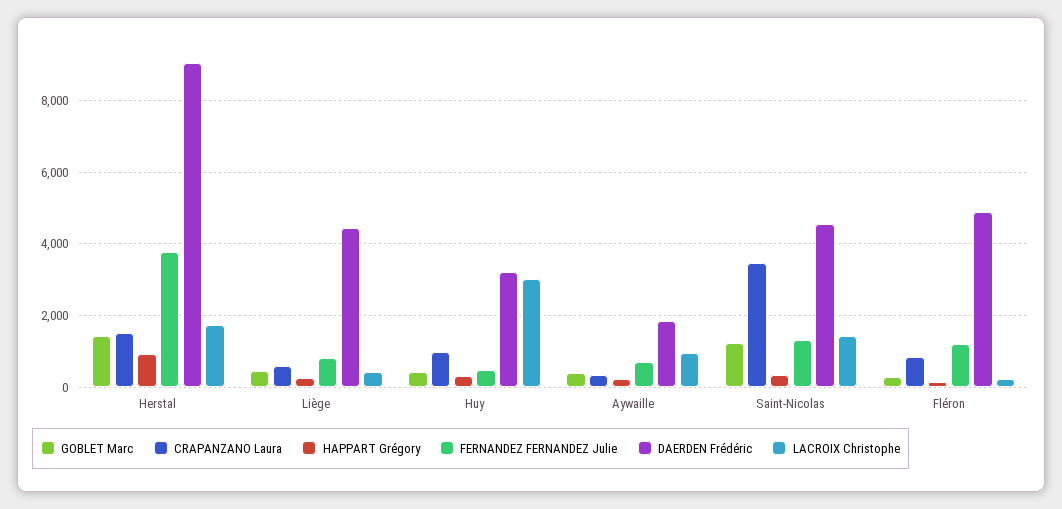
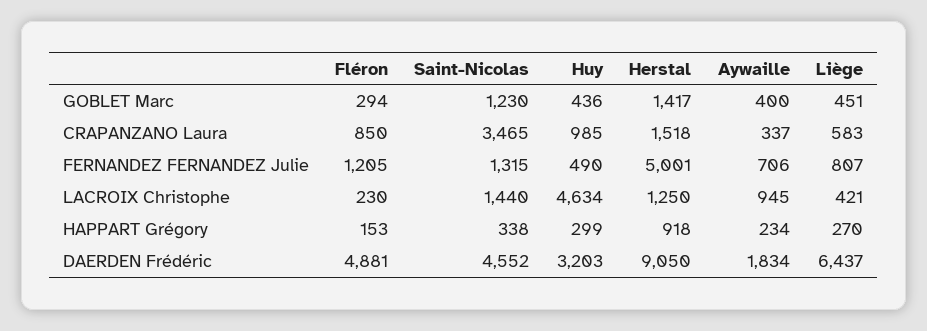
  {
    "GOBLET Marc": {
      "Herstal": 1417,
      "Liège": 451,
      "Huy": 436,
      "Aywaille": 400,
      "Saint-Nicolas": 1230,
      "Fléron": 294
    },
    "CRAPANZANO Laura": {
      "Herstal": 1518,
      "Liège": 583,
      "Huy": 985,
      "Aywaille": 337,
      "Saint-Nicolas": 3465,
      "Fléron": 850
    },
    "HAPPART Grégory": {
      "Herstal": 918,
      "Liège": 270,
      "Huy": 299,
      "Aywaille": 234,
      "Saint-Nicolas": 338,
      "Fléron": 153
    },
    "FERNANDEZ FERNANDEZ Julie": {
-     "Herstal": 3800,
+     "Herstal": 5001,
      "Liège": 807,
      "Huy": 490,
      "Aywaille": 706,
      "Saint-Nicolas": 1315,
      "Fléron": 1205
    },
    "DAERDEN Frédéric": {
      "Herstal": 9050,
-     "Liège": 4400,
+     "Liège": 6437,
      "Huy": 3203,
      "Aywaille": 1834,
      "Saint-Nicolas": 4552,
      "Fléron": 4881
    },
    "LACROIX Christophe": {
-     "Herstal": 1800,
+     "Herstal": 1250,
      "Liège": 421,
-     "Huy": 3000,
+     "Huy": 4634,
      "Aywaille": 945,
      "Saint-Nicolas": 1440,
      "Fléron": 230
    }
  }

